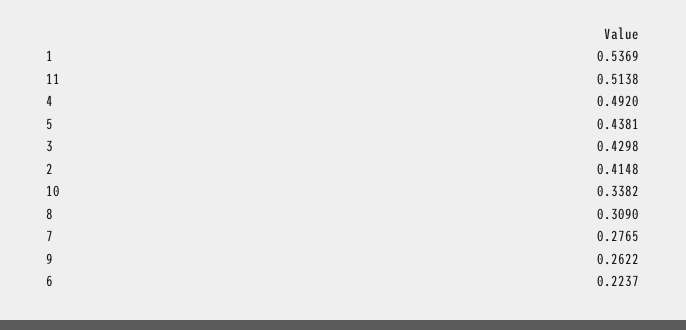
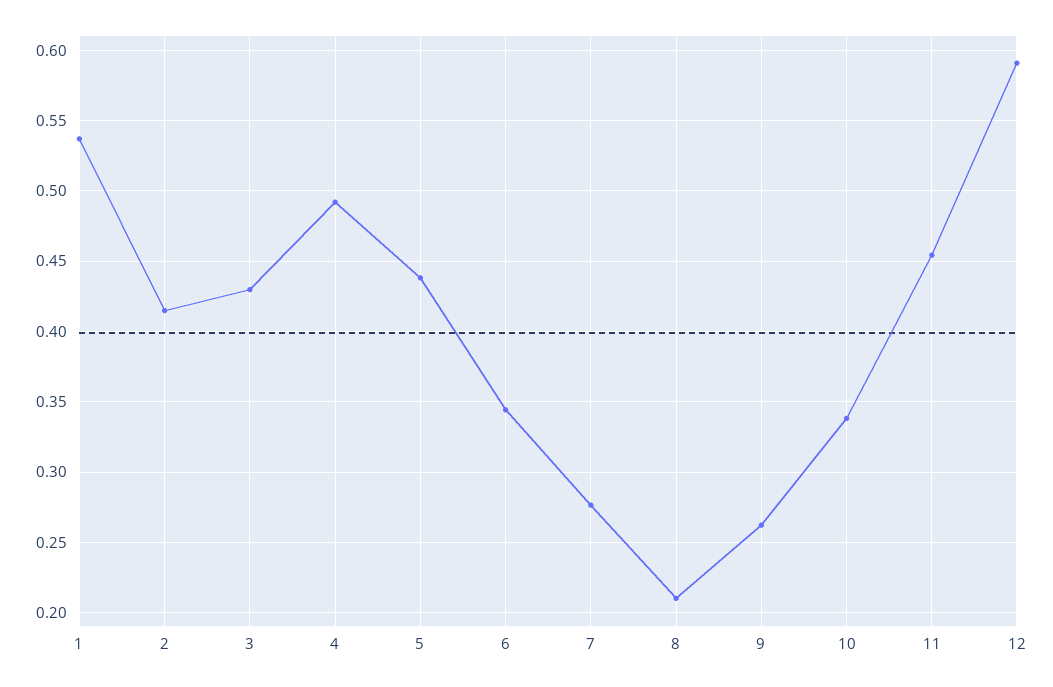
  {
    "1": 0.5369,
-   "11": 0.5138,
+   "11": 0.455,
    "4": 0.492,
    "5": 0.4381,
    "3": 0.4298,
    "2": 0.4148,
    "10": 0.3382,
-   "8": 0.309,
+   "8": 0.21,
    "7": 0.2765,
    "9": 0.2622,
-   "6": 0.2237
+   "6": 0.345,
+   "12": 0.59
  }

